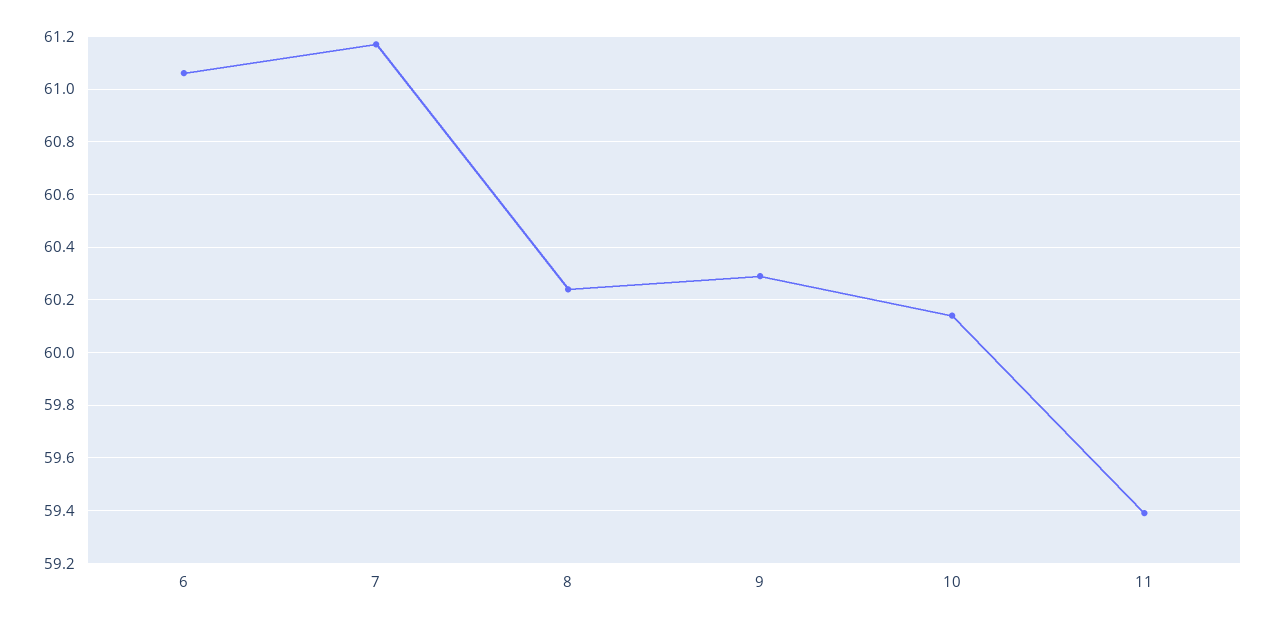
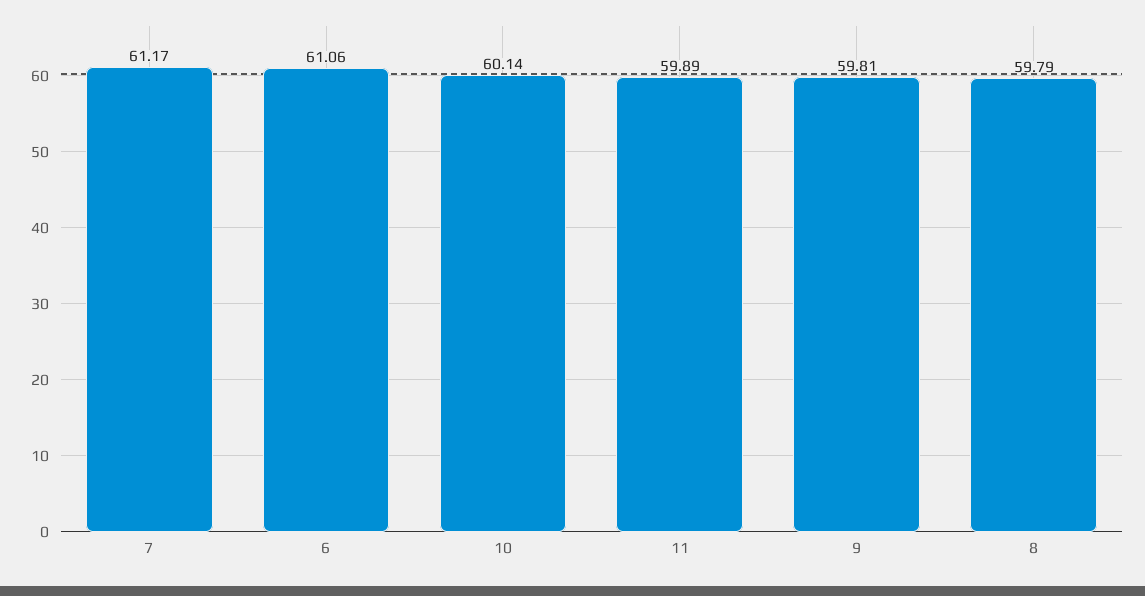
  {
    "6": 61.06,
    "7": 61.17,
-   "8": 60.25,
+   "8": 59.79,
-   "9": 60.3,
+   "9": 59.81,
    "10": 60.14,
-   "11": 59.4
+   "11": 59.89
  }

